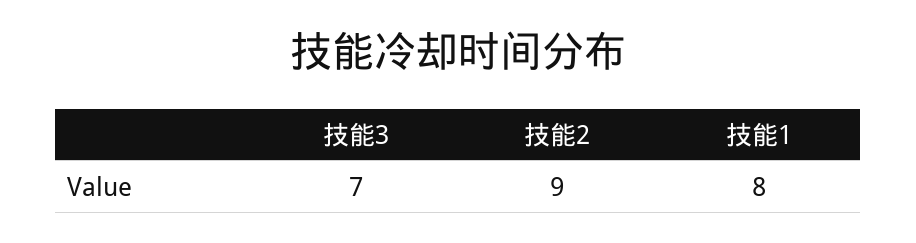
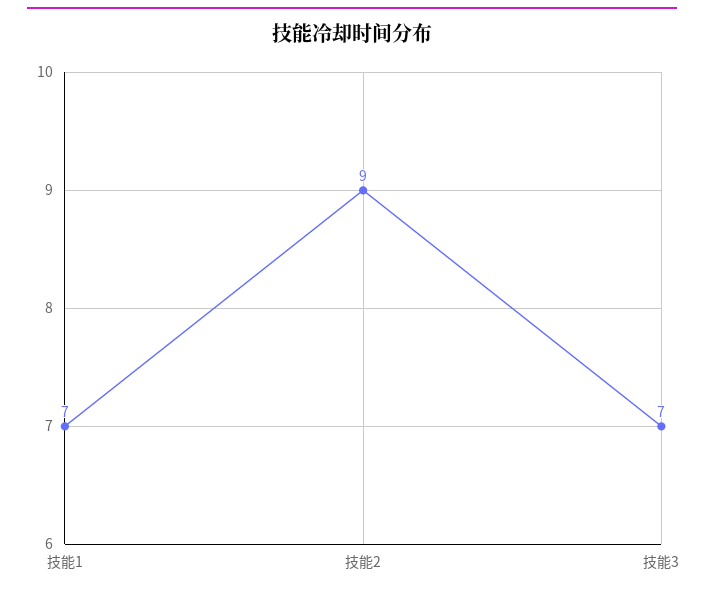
  {
    "技能3": 7,
    "技能2": 9,
-   "技能1": 8
+   "技能1": 7
  }

